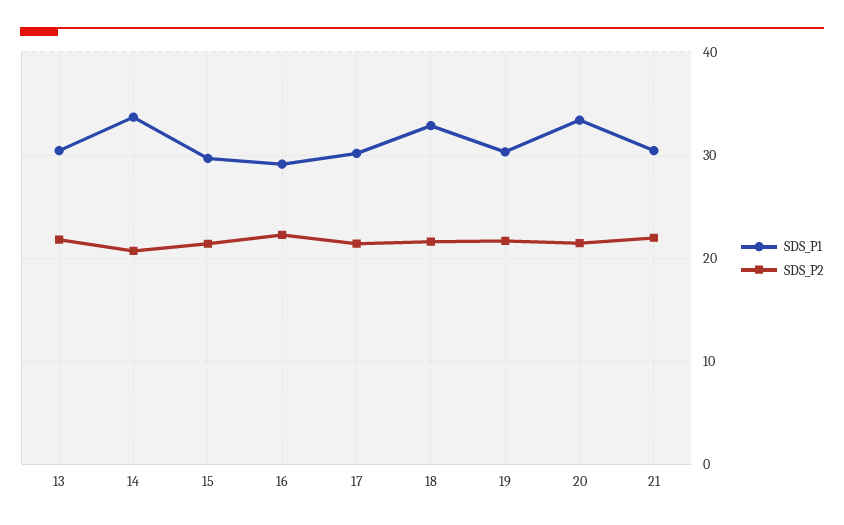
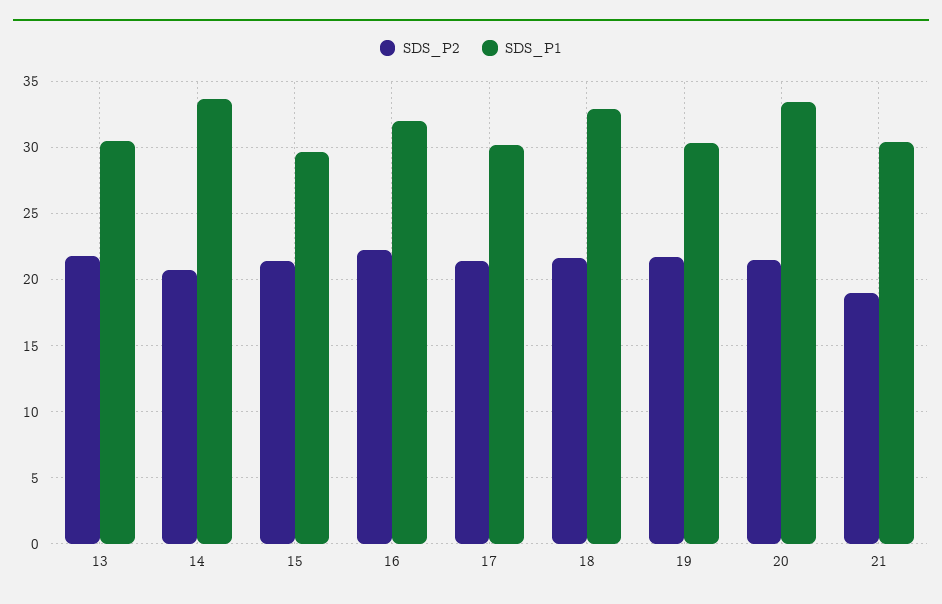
  {
    "SDS_P1": {
      "13": 30.5,
      "14": 33.5,
      "15": 29.5,
-     "16": 29,
+     "16": 32,
      "17": 30,
      "18": 33,
      "19": 30.5,
      "20": 33.5,
      "21": 30.5
    },
    "SDS_P2": {
      "13": 22,
      "14": 20.5,
      "15": 21.5,
      "16": 22.5,
      "17": 21.5,
      "18": 21.5,
      "19": 21.5,
      "20": 21.5,
-     "21": 22
+     "21": 19
    }
  }

